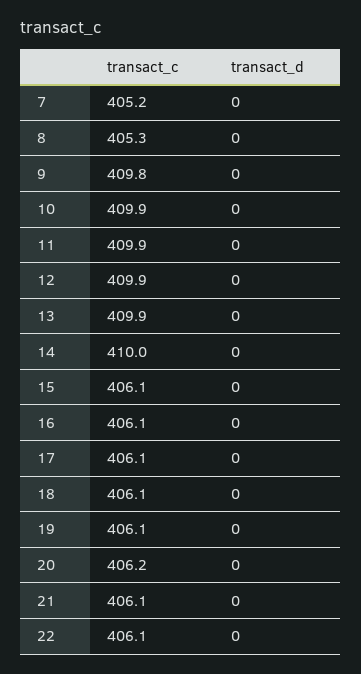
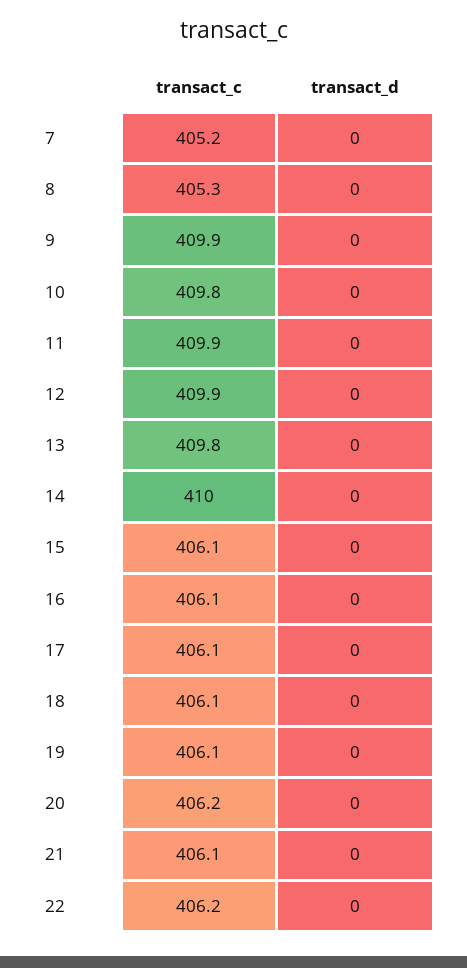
  {
    "transact_c": {
      "7": 405.2,
      "8": 405.3,
-     "9": 409.8,
+     "9": 409.9,
-     "10": 409.9,
+     "10": 409.8,
      "11": 409.9,
      "12": 409.9,
-     "13": 409.9,
+     "13": 409.8,
      "14": 410,
      "15": 406.1,
      "16": 406.1,
      "17": 406.1,
      "18": 406.1,
      "19": 406.1,
      "20": 406.2,
      "21": 406.1,
-     "22": 406.1
+     "22": 406.2
    },
    "transact_d": {
      "7": 0,
      "8": 0,
      "9": 0,
      "10": 0,
      "11": 0,
      "12": 0,
      "13": 0,
      "14": 0,
      "15": 0,
      "16": 0,
      "17": 0,
      "18": 0,
      "19": 0,
      "20": 0,
      "21": 0,
      "22": 0
    }
  }

